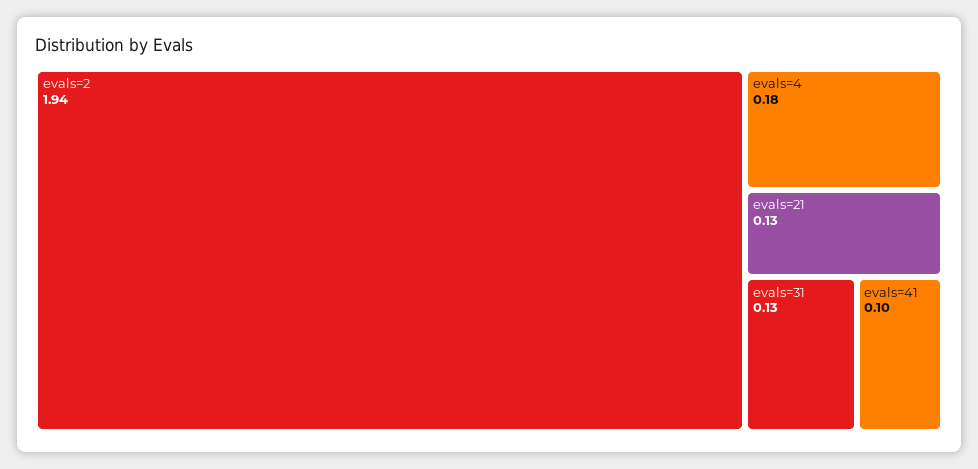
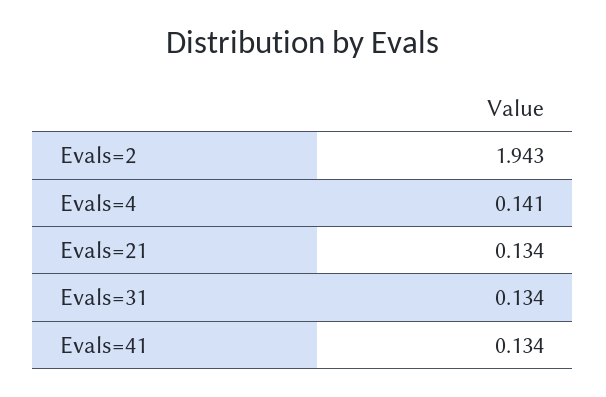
  {
    "evals=2": 1.943,
-   "evals=4": 0.18,
+   "evals=4": 0.141,
    "evals=21": 0.134,
    "evals=31": 0.134,
-   "evals=41": 0.1
+   "evals=41": 0.134
  }

